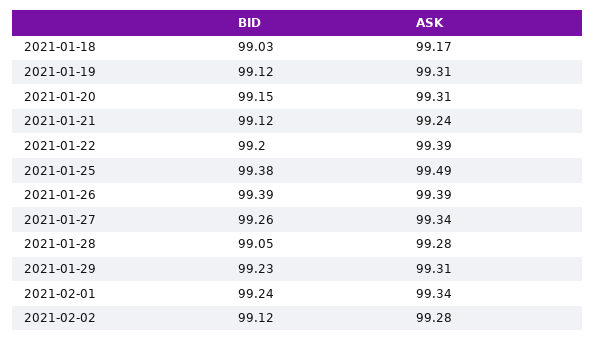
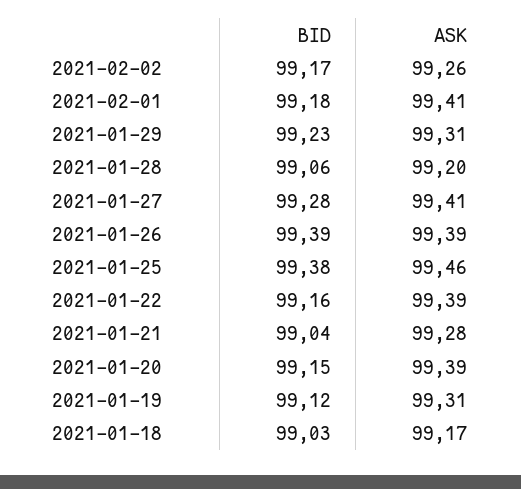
  {
    "BID": {
      "2021-01-18": 99.03,
      "2021-01-19": 99.12,
      "2021-01-20": 99.15,
-     "2021-01-21": 99.12,
+     "2021-01-21": 99.04,
-     "2021-01-22": 99.2,
+     "2021-01-22": 99.16,
      "2021-01-25": 99.38,
      "2021-01-26": 99.39,
-     "2021-01-27": 99.26,
+     "2021-01-27": 99.28,
-     "2021-01-28": 99.05,
+     "2021-01-28": 99.06,
      "2021-01-29": 99.23,
-     "2021-02-01": 99.24,
+     "2021-02-01": 99.18,
-     "2021-02-02": 99.12
+     "2021-02-02": 99.17
    },
    "ASK": {
      "2021-01-18": 99.17,
      "2021-01-19": 99.31,
-     "2021-01-20": 99.31,
+     "2021-01-20": 99.39,
-     "2021-01-21": 99.24,
+     "2021-01-21": 99.28,
      "2021-01-22": 99.39,
-     "2021-01-25": 99.49,
+     "2021-01-25": 99.46,
      "2021-01-26": 99.39,
-     "2021-01-27": 99.34,
+     "2021-01-27": 99.41,
-     "2021-01-28": 99.28,
+     "2021-01-28": 99.2,
      "2021-01-29": 99.31,
-     "2021-02-01": 99.34,
+     "2021-02-01": 99.41,
-     "2021-02-02": 99.28
+     "2021-02-02": 99.26
    }
  }

